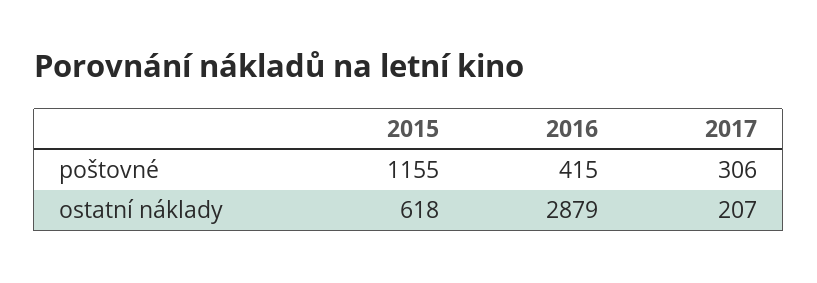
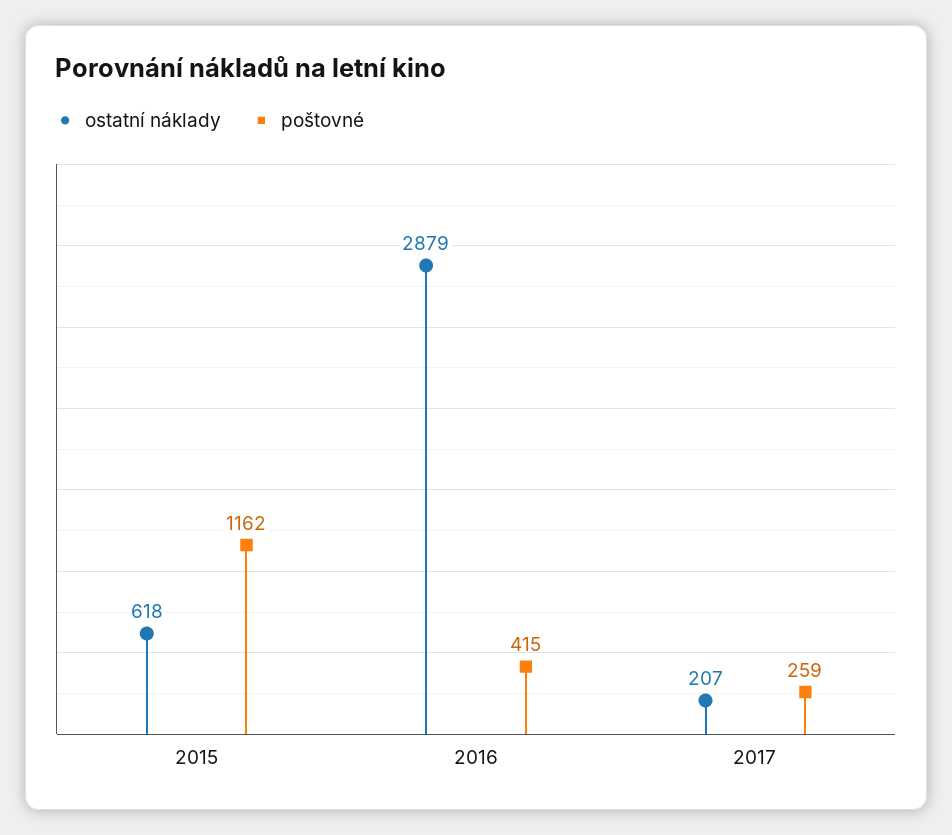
  {
    "poštovné": {
-     "2015": 1155,
+     "2015": 1162,
      "2016": 415,
-     "2017": 306
+     "2017": 259
    },
    "ostatní náklady": {
      "2015": 618,
      "2016": 2879,
      "2017": 207
    }
  }

